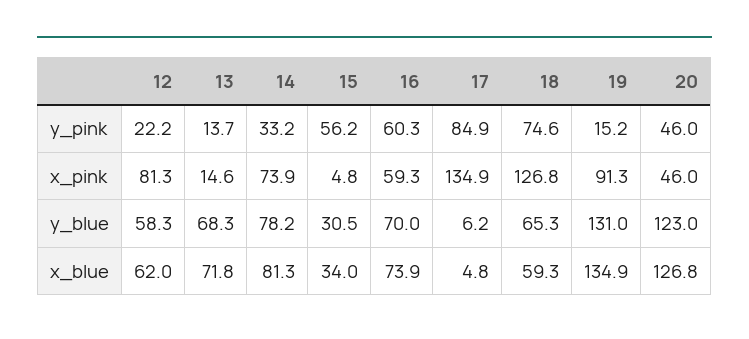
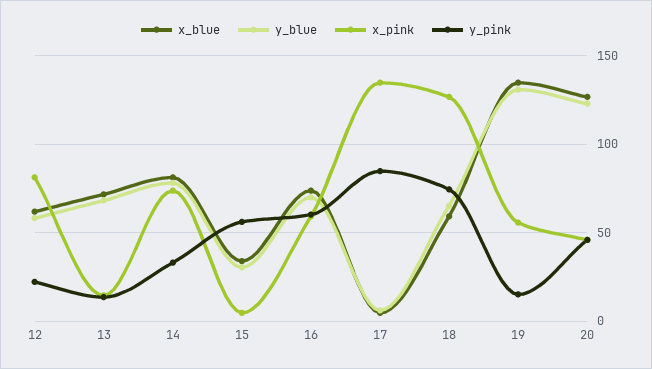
  {
    "y_pink": {
      "12": 22.2,
      "13": 13.7,
      "14": 33.2,
      "15": 56.2,
      "16": 60.3,
      "17": 84.9,
      "18": 74.6,
      "19": 15.2,
      "20": 46
    },
    "x_pink": {
      "12": 81.3,
      "13": 14.6,
      "14": 73.9,
      "15": 4.8,
      "16": 59.3,
      "17": 134.9,
      "18": 126.8,
-     "19": 91.3,
+     "19": 55,
      "20": 46
    },
    "y_blue": {
      "12": 58.3,
      "13": 68.3,
      "14": 78.2,
      "15": 30.5,
      "16": 70,
      "17": 6.2,
      "18": 65.3,
      "19": 131,
      "20": 123
    },
    "x_blue": {
      "12": 62,
      "13": 71.8,
      "14": 81.3,
      "15": 34,
      "16": 73.9,
      "17": 4.8,
      "18": 59.3,
      "19": 134.9,
      "20": 126.8
    }
  }

